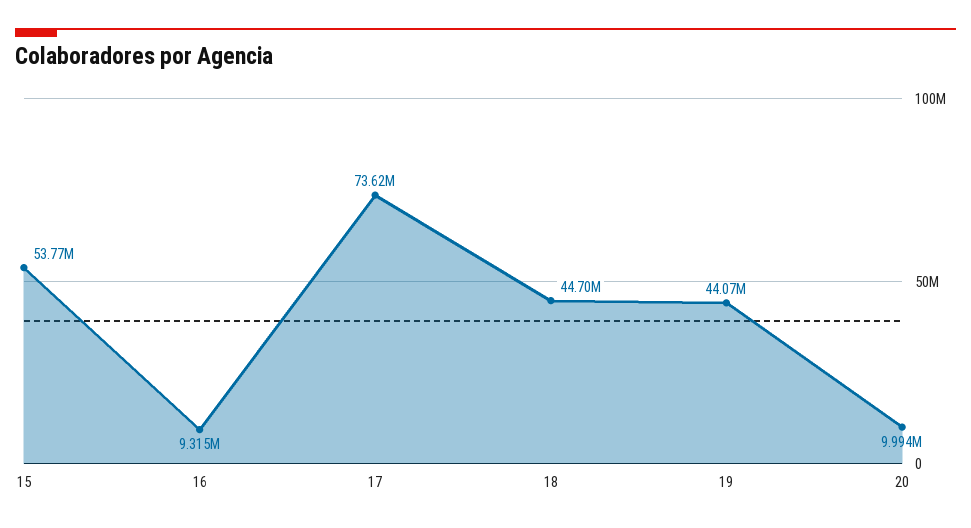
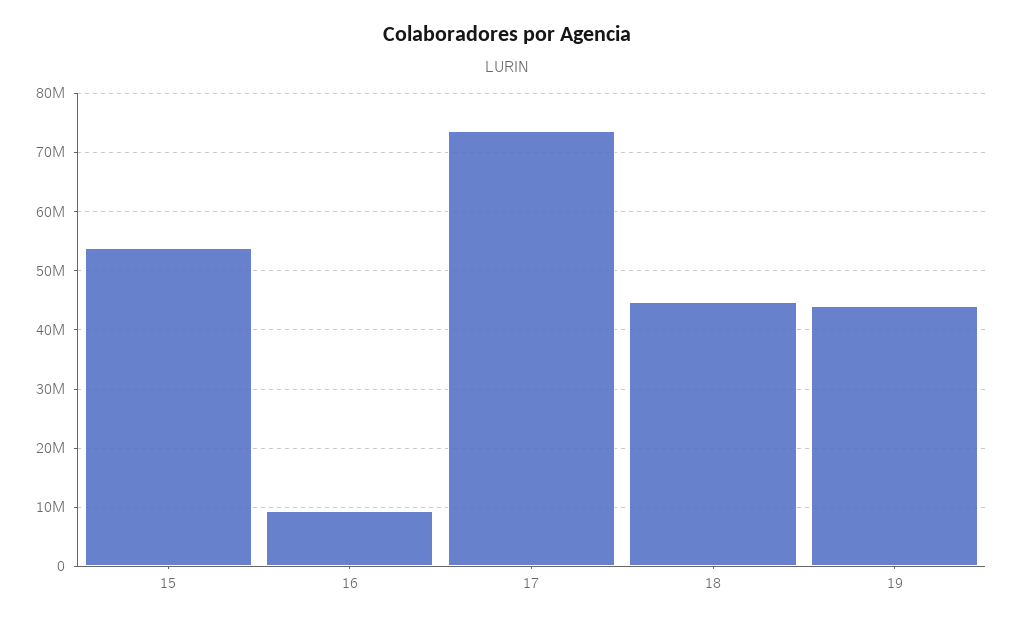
  {
    "15": 53770000,
    "16": 9315000,
    "17": 73620000,
    "18": 44700000,
-   "19": 44070000,
+   "19": 44070000
-   "20": 9994000
  }

